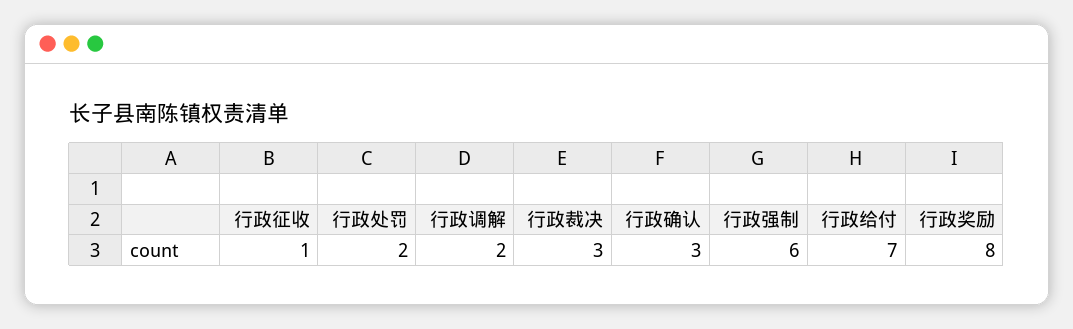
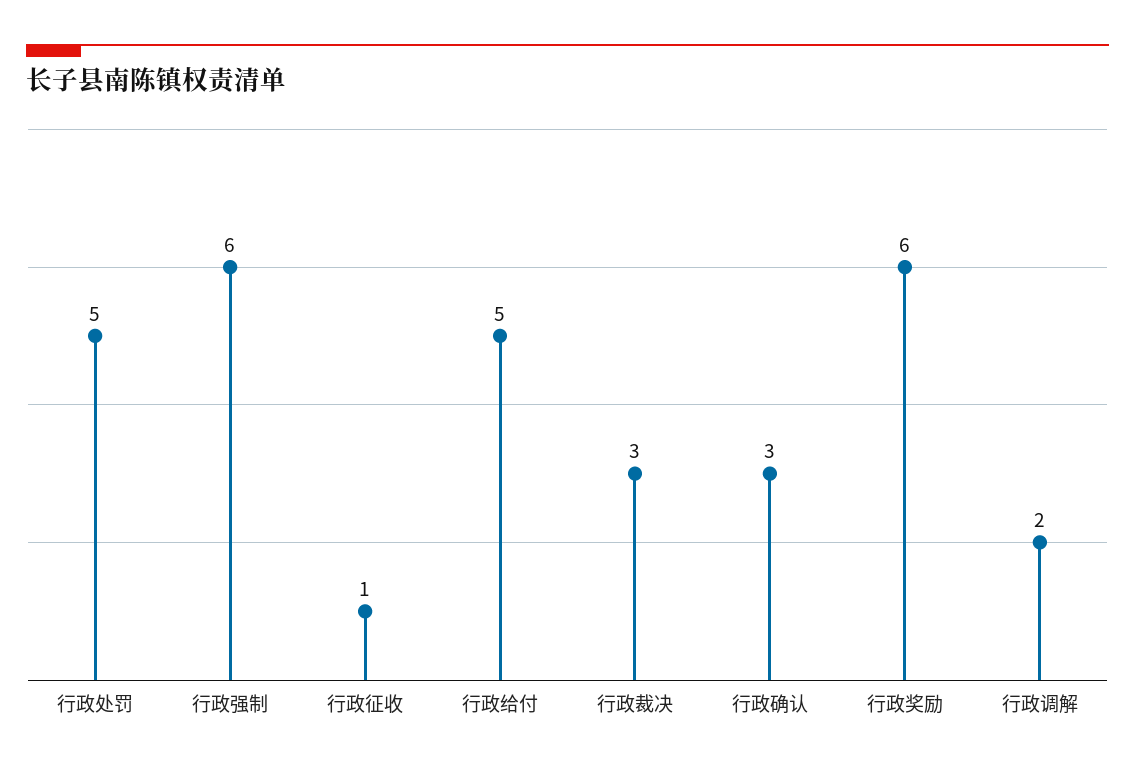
  {
    "行政征收": 1,
-   "行政处罚": 2,
+   "行政处罚": 5,
    "行政调解": 2,
    "行政裁决": 3,
    "行政确认": 3,
    "行政强制": 6,
-   "行政给付": 7,
+   "行政给付": 5,
-   "行政奖励": 8
+   "行政奖励": 6
  }

